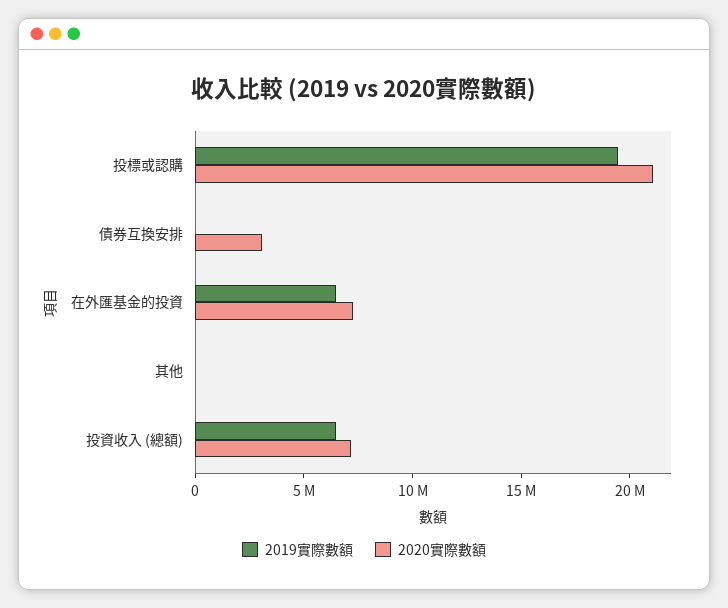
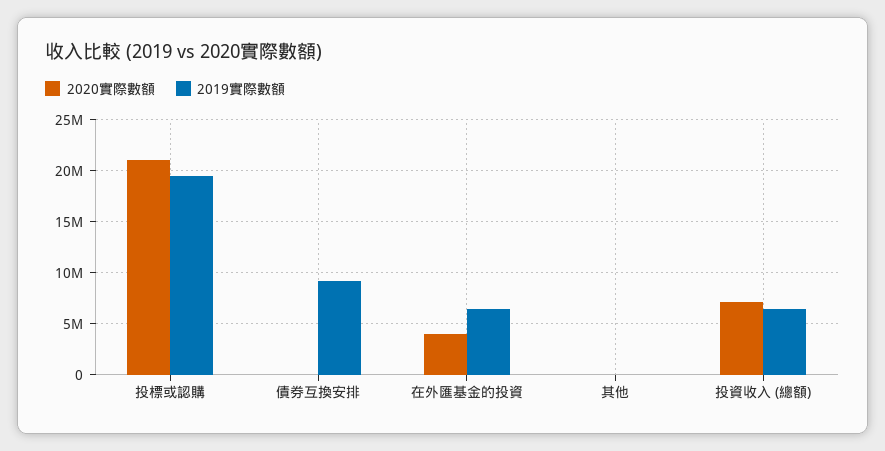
  {
    "2019實際數額": {
      "投標或認購": 19000000,
-     "債券互換安排": 0,
+     "債券互換安排": 9000000,
      "在外匯基金的投資": 6000000,
      "其他": 0,
      "投資收入 (總額)": 6000000
    },
    "2020實際數額": {
      "投標或認購": 21000000,
-     "債券互換安排": 3000000,
+     "債券互換安排": 0,
-     "在外匯基金的投資": 7000000,
+     "在外匯基金的投資": 4000000,
      "其他": 0,
      "投資收入 (總額)": 7000000
    }
  }

